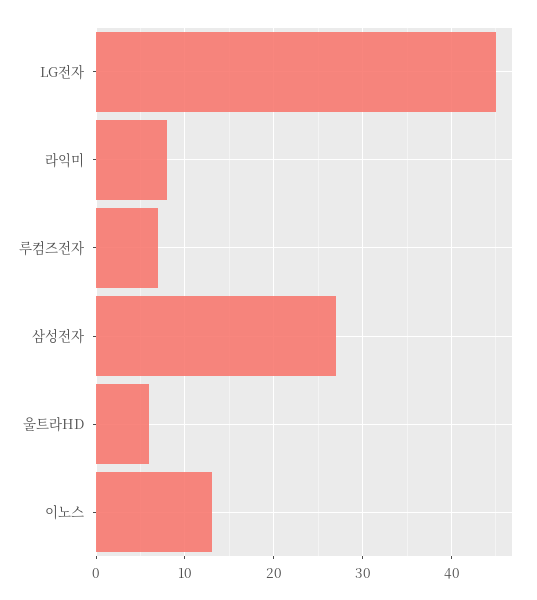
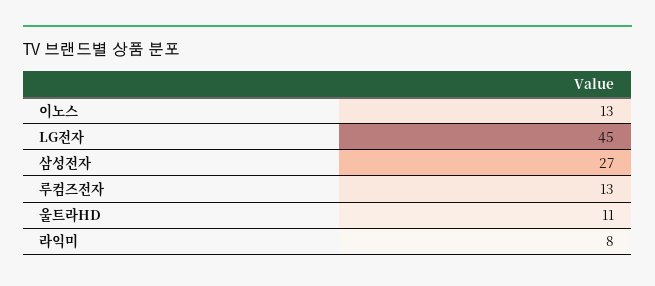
  {
    "LG전자": 45,
    "라익미": 8,
-   "루컴즈전자": 7,
+   "루컴즈전자": 13,
    "삼성전자": 27,
-   "울트라HD": 6,
+   "울트라HD": 11,
    "이노스": 13
  }

